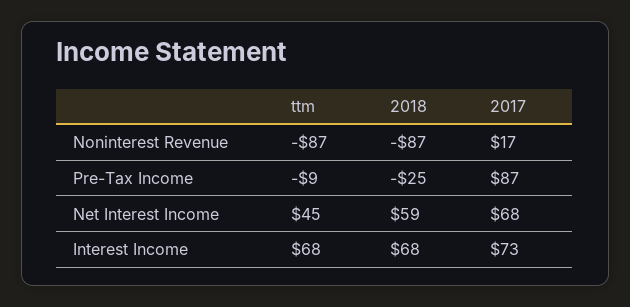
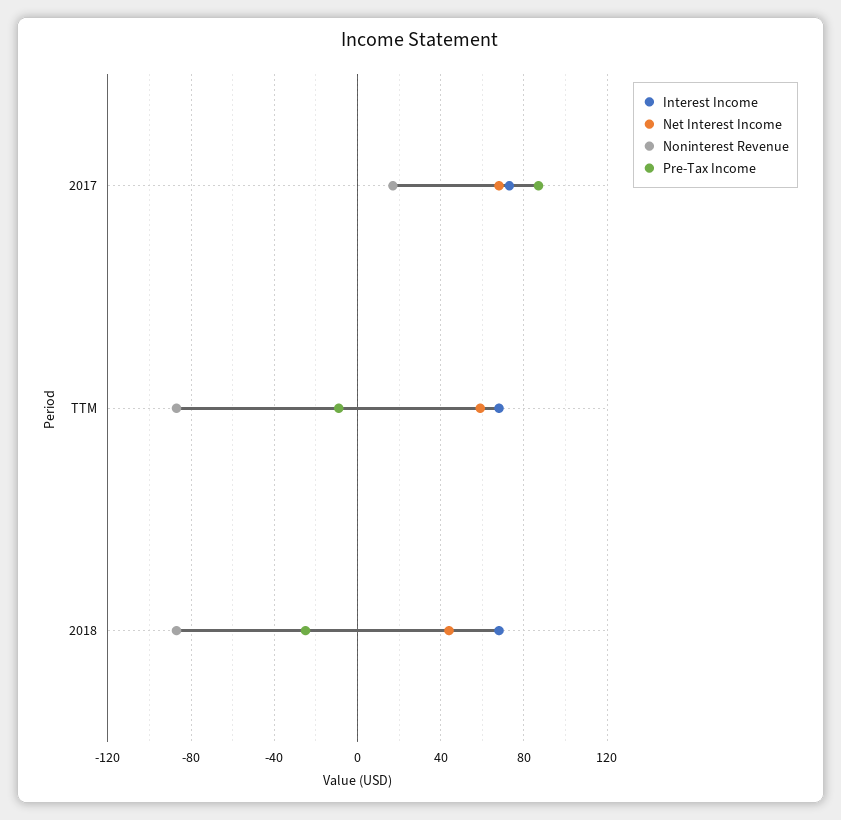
  {
    "Noninterest Revenue": {
      "ttm": -87,
      "2018": -87,
      "2017": 17
    },
    "Pre-Tax Income": {
      "ttm": -9,
      "2018": -25,
      "2017": 87
    },
    "Net Interest Income": {
-     "ttm": 45,
+     "ttm": 60,
-     "2018": 59,
+     "2018": 45,
      "2017": 68
    },
    "Interest Income": {
      "ttm": 68,
      "2018": 68,
      "2017": 73
    }
  }

